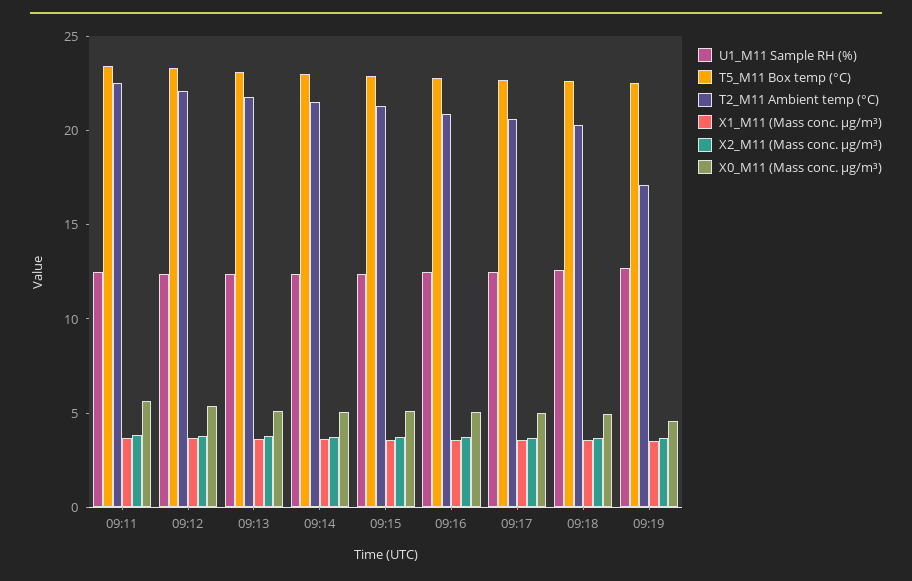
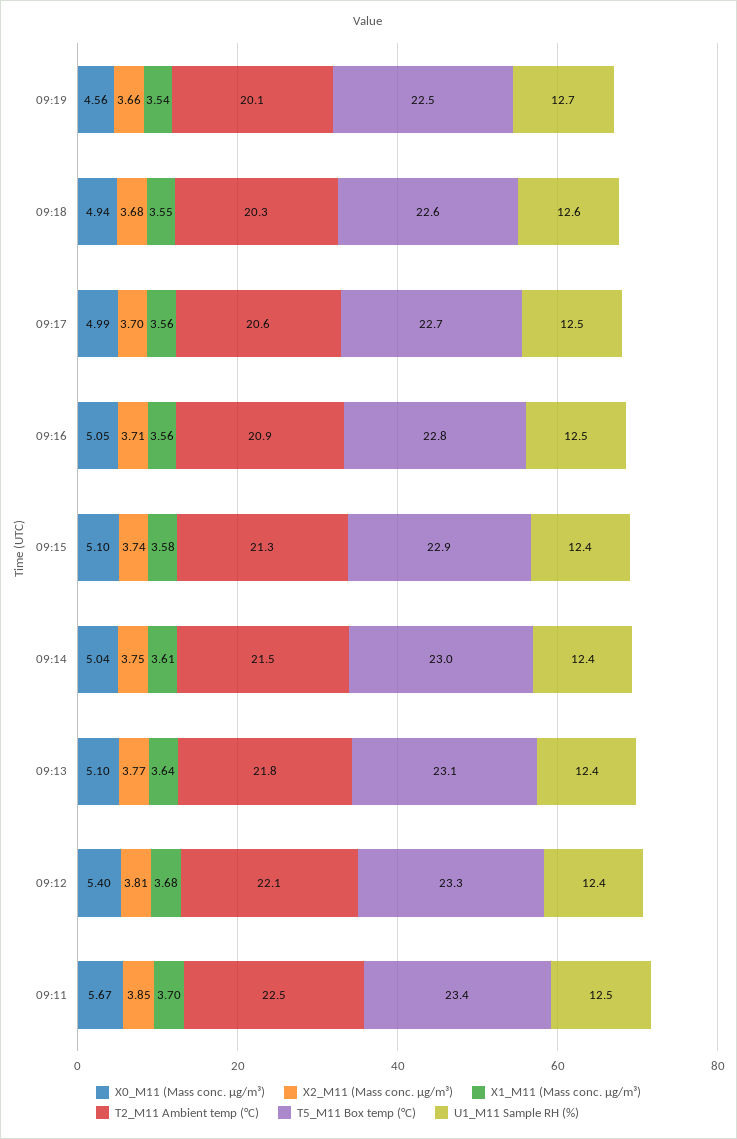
  {
    "U1_M11 Sample RH (%)": {
      "09:11": 12.5,
      "09:12": 12.4,
      "09:13": 12.4,
      "09:14": 12.4,
      "09:15": 12.4,
      "09:16": 12.5,
      "09:17": 12.5,
      "09:18": 12.6,
      "09:19": 12.7
    },
    "T5_M11 Box temp (°C)": {
      "09:11": 23.4,
      "09:12": 23.3,
      "09:13": 23.1,
      "09:14": 23,
      "09:15": 22.9,
      "09:16": 22.8,
      "09:17": 22.7,
      "09:18": 22.6,
      "09:19": 22.5
    },
    "T2_M11 Ambient temp (°C)": {
      "09:11": 22.5,
      "09:12": 22.1,
      "09:13": 21.8,
      "09:14": 21.5,
      "09:15": 21.3,
      "09:16": 20.9,
      "09:17": 20.6,
      "09:18": 20.3,
-     "09:19": 17
+     "09:19": 20.1
    },
    "X1_M11 (Mass conc. μg/m³)": {
      "09:11": 3.7,
      "09:12": 3.68,
      "09:13": 3.64,
      "09:14": 3.61,
      "09:15": 3.58,
      "09:16": 3.56,
      "09:17": 3.56,
      "09:18": 3.55,
      "09:19": 3.54
    },
    "X2_M11 (Mass conc. μg/m³)": {
      "09:11": 3.85,
      "09:12": 3.81,
      "09:13": 3.77,
      "09:14": 3.75,
      "09:15": 3.74,
      "09:16": 3.71,
      "09:17": 3.7,
      "09:18": 3.68,
      "09:19": 3.66
    },
    "X0_M11 (Mass conc. μg/m³)": {
      "09:11": 5.67,
      "09:12": 5.4,
      "09:13": 5.1,
      "09:14": 5.04,
      "09:15": 5.1,
      "09:16": 5.05,
      "09:17": 4.99,
      "09:18": 4.94,
      "09:19": 4.56
    }
  }

